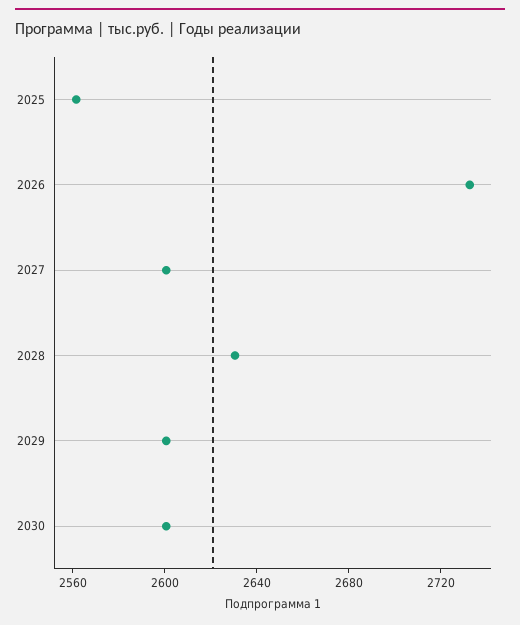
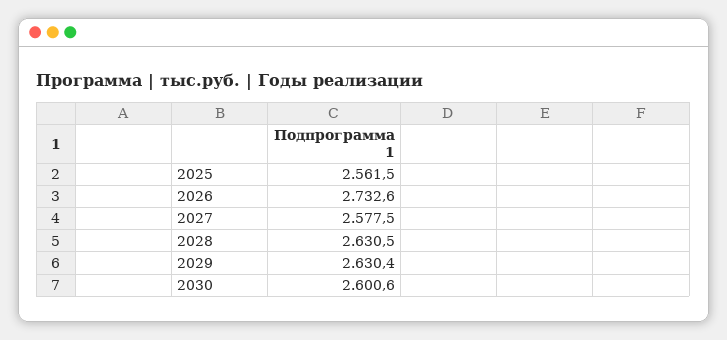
  {
    "2025": 2561.5,
    "2026": 2732.6,
-   "2027": 2600,
+   "2027": 2577.5,
    "2028": 2630.5,
-   "2029": 2600,
+   "2029": 2630.4,
    "2030": 2600.6
  }

